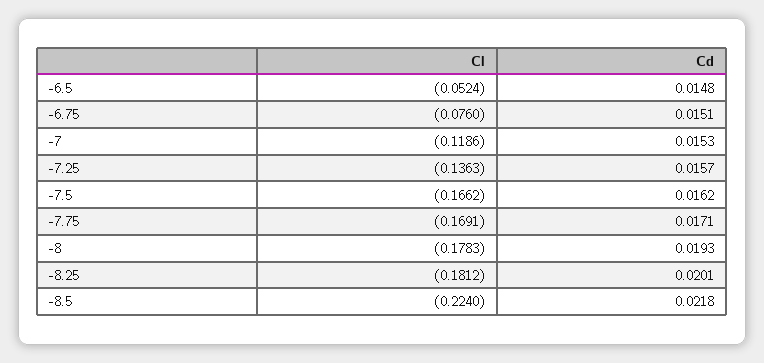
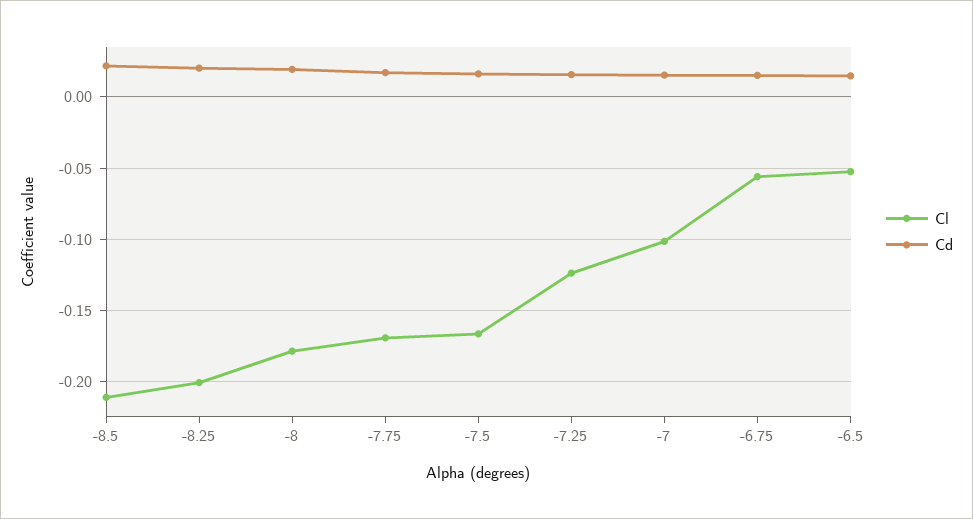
  {
    "Cl": {
      "-6.5": -0.0524,
-     "-6.75": -0.076,
+     "-6.75": -0.055,
-     "-7": -0.1186,
+     "-7": -0.1,
-     "-7.25": -0.1363,
+     "-7.25": -0.125,
      "-7.5": -0.1662,
      "-7.75": -0.1691,
      "-8": -0.1783,
-     "-8.25": -0.1812,
+     "-8.25": -0.2,
-     "-8.5": -0.224
+     "-8.5": -0.21
    },
    "Cd": {
      "-6.5": 0.0148,
      "-6.75": 0.0151,
      "-7": 0.0153,
      "-7.25": 0.0157,
      "-7.5": 0.0162,
      "-7.75": 0.0171,
      "-8": 0.0193,
      "-8.25": 0.0201,
      "-8.5": 0.0218
    }
  }

